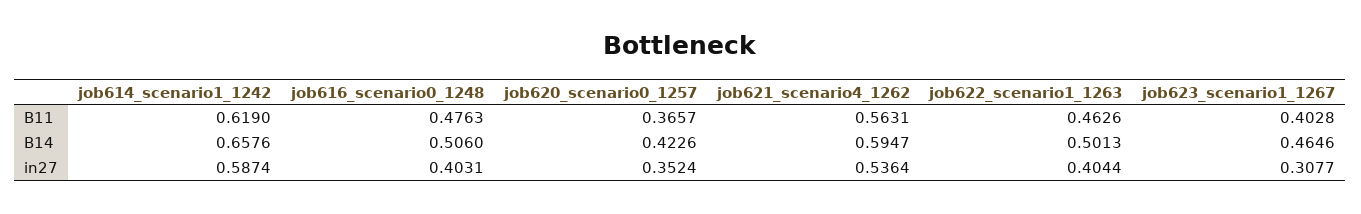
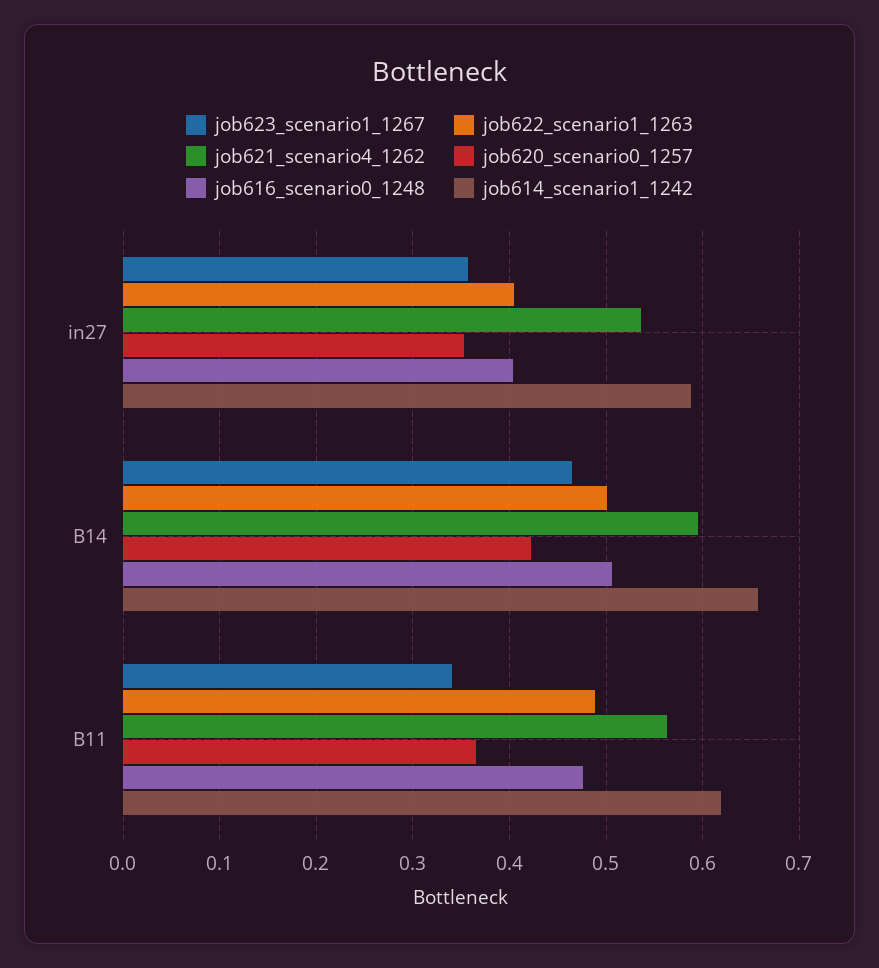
  {
    "job614_scenario1_1242": {
      "B11": 0.619,
      "B14": 0.6576,
      "in27": 0.5874
    },
    "job616_scenario0_1248": {
      "B11": 0.4763,
      "B14": 0.506,
      "in27": 0.4031
    },
    "job620_scenario0_1257": {
      "B11": 0.3657,
      "B14": 0.4226,
      "in27": 0.3524
    },
    "job621_scenario4_1262": {
      "B11": 0.5631,
      "B14": 0.5947,
      "in27": 0.5364
    },
    "job622_scenario1_1263": {
-     "B11": 0.4626,
+     "B11": 0.49,
      "B14": 0.5013,
      "in27": 0.4044
    },
    "job623_scenario1_1267": {
-     "B11": 0.4028,
+     "B11": 0.34,
      "B14": 0.4646,
-     "in27": 0.3077
+     "in27": 0.36
    }
  }

